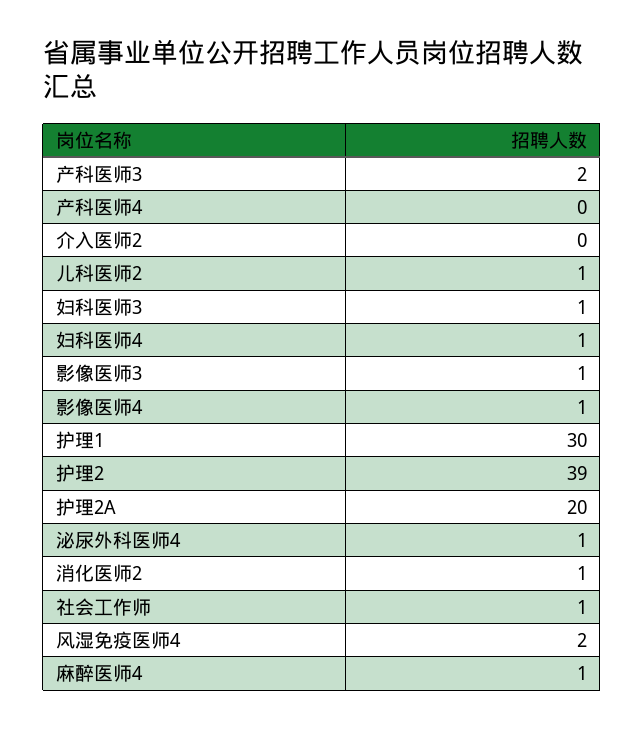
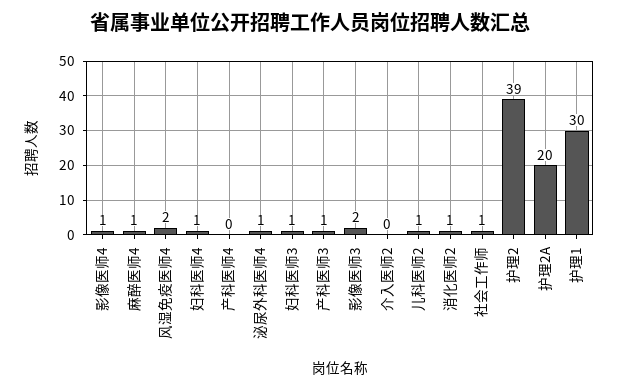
  {
-   "产科医师3": 2,
+   "产科医师3": 1,
    "产科医师4": 0,
    "介入医师2": 0,
    "儿科医师2": 1,
    "妇科医师3": 1,
    "妇科医师4": 1,
-   "影像医师3": 1,
+   "影像医师3": 2,
    "影像医师4": 1,
    "护理1": 30,
    "护理2": 39,
    "护理2A": 20,
    "泌尿外科医师4": 1,
    "消化医师2": 1,
    "社会工作师": 1,
    "风湿免疫医师4": 2,
    "麻醉医师4": 1
  }

